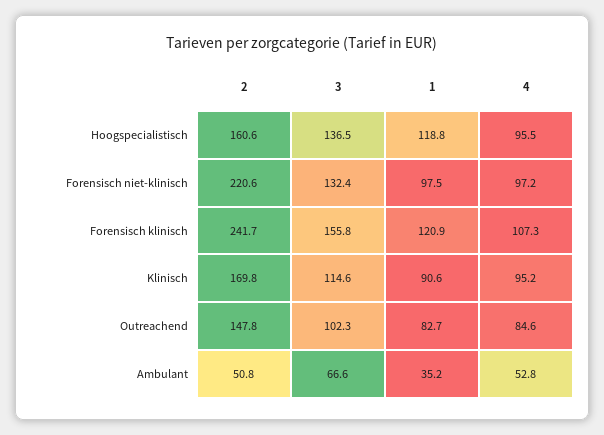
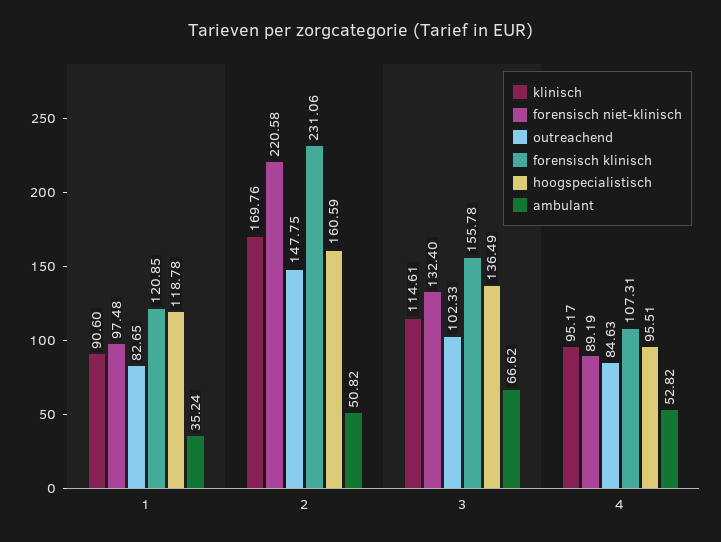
  {
    "Hoogspecialistisch": {
      "2": 160.59,
      "3": 136.49,
      "1": 118.78,
      "4": 95.51
    },
    "Forensisch niet-klinisch": {
      "2": 220.58,
      "3": 132.4,
      "1": 97.48,
-     "4": 97.2
+     "4": 89.19
    },
    "Forensisch klinisch": {
-     "2": 241.7,
+     "2": 231.06,
      "3": 155.78,
      "1": 120.85,
      "4": 107.31
    },
    "Klinisch": {
      "2": 169.76,
      "3": 114.61,
      "1": 90.6,
      "4": 95.17
    },
    "Outreachend": {
      "2": 147.75,
      "3": 102.33,
      "1": 82.65,
      "4": 84.63
    },
    "Ambulant": {
      "2": 50.82,
      "3": 66.62,
      "1": 35.24,
      "4": 52.82
    }
  }

